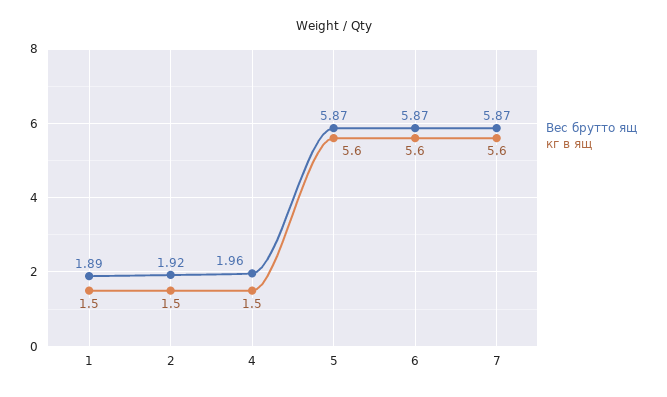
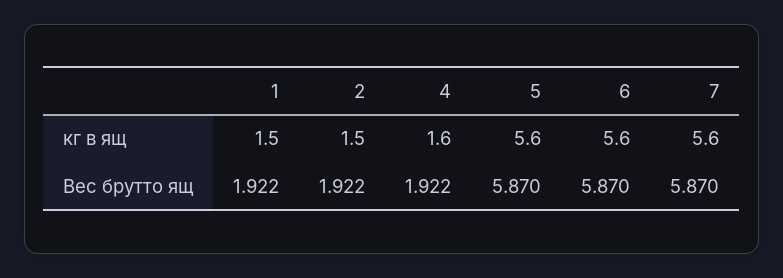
  {
    "Вес брутто ящ": {
-     "1": 1.89,
+     "1": 1.922,
      "2": 1.922,
-     "4": 1.96,
+     "4": 1.922,
      "5": 5.87,
      "6": 5.87,
      "7": 5.87
    },
    "кг в ящ": {
      "1": 1.5,
      "2": 1.5,
-     "4": 1.5,
+     "4": 1.6,
      "5": 5.6,
      "6": 5.6,
      "7": 5.6
    }
  }

